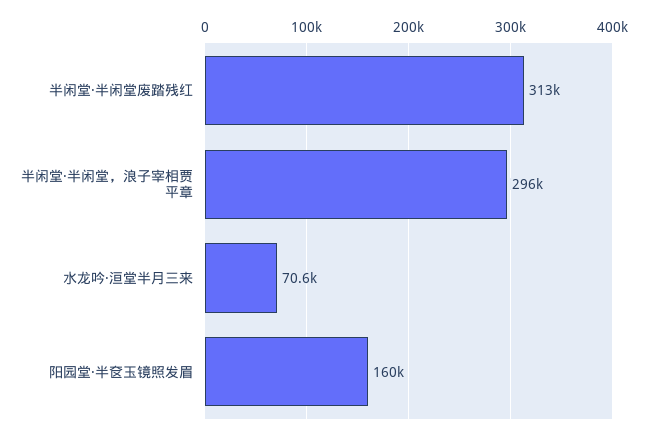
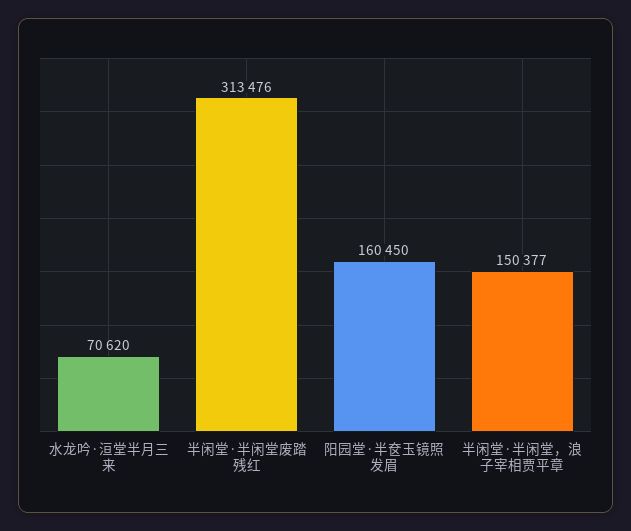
  {
    "半闲堂·半闲堂废踏残红": 313476,
-   "半闲堂·半闲堂，浪子宰相贾平章": 296000,
+   "半闲堂·半闲堂，浪子宰相贾平章": 150377,
    "水龙吟·洹堂半月三来": 70620,
    "阳园堂·半奁玉镜照发眉": 160450
  }

